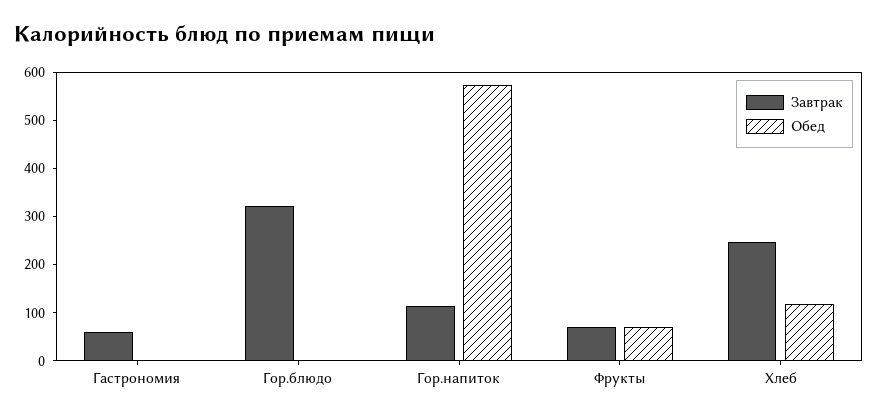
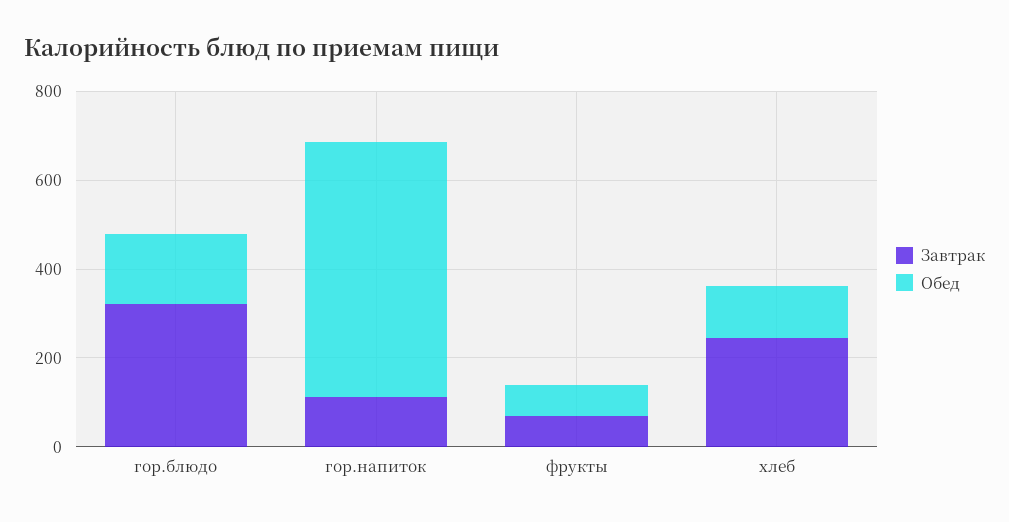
  {
    "Завтрак": {
-     "Гастрономия": 60,
      "Гор.блюдо": 320,
      "Гор.напиток": 120,
      "Фрукты": 80,
      "Хлеб": 240
    },
    "Обед": {
-     "Гастрономия": 0,
-     "Гор.блюдо": 0,
+     "Гор.блюдо": 150,
      "Гор.напиток": 580,
      "Фрукты": 80,
      "Хлеб": 120
    }
  }

